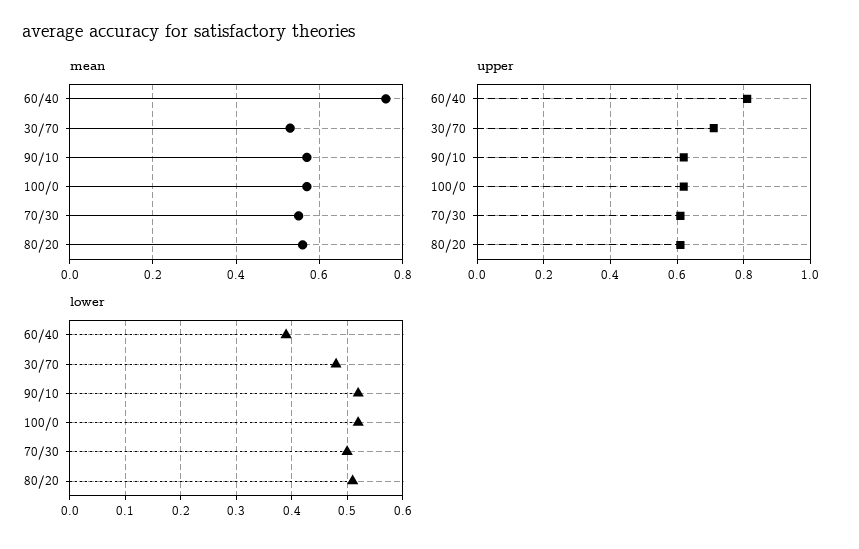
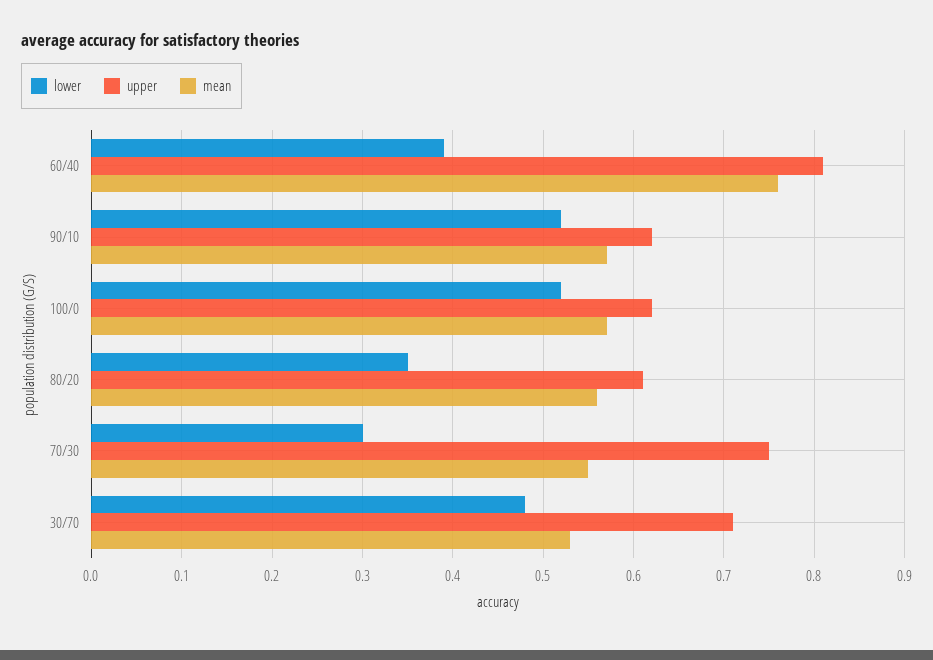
  {
    "mean": {
      "60/40": 0.76,
      "30/70": 0.53,
      "90/10": 0.57,
      "100/0": 0.57,
      "70/30": 0.55,
      "80/20": 0.56
    },
    "upper": {
      "60/40": 0.81,
      "30/70": 0.71,
      "90/10": 0.62,
      "100/0": 0.62,
-     "70/30": 0.6,
+     "70/30": 0.75,
      "80/20": 0.61
    },
    "lower": {
      "60/40": 0.39,
      "30/70": 0.48,
      "90/10": 0.52,
      "100/0": 0.52,
-     "70/30": 0.5,
+     "70/30": 0.3,
-     "80/20": 0.5
+     "80/20": 0.35
    }
  }

